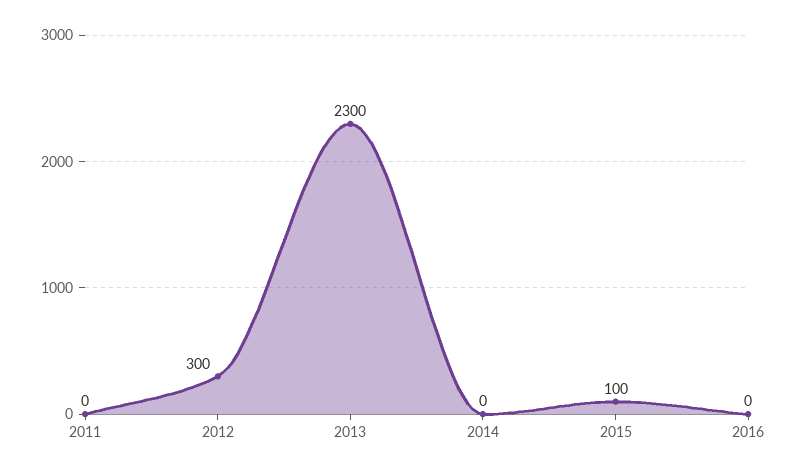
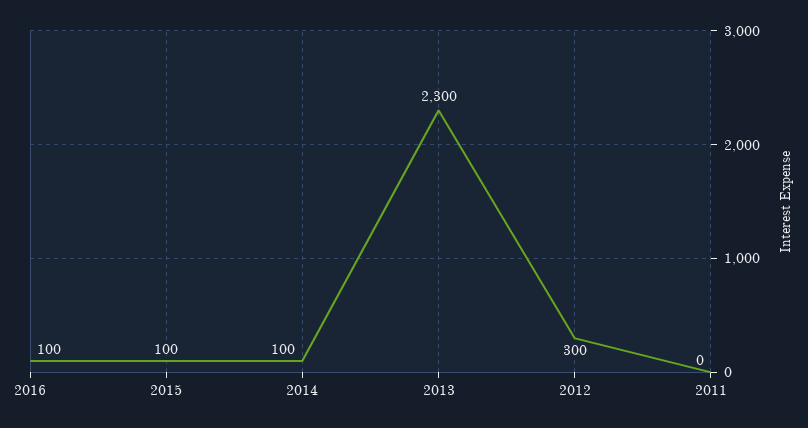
  {
    "2011": 0,
    "2012": 300,
    "2013": 2300,
-   "2014": 0,
+   "2014": 100,
    "2015": 100,
-   "2016": 0
+   "2016": 100
  }

